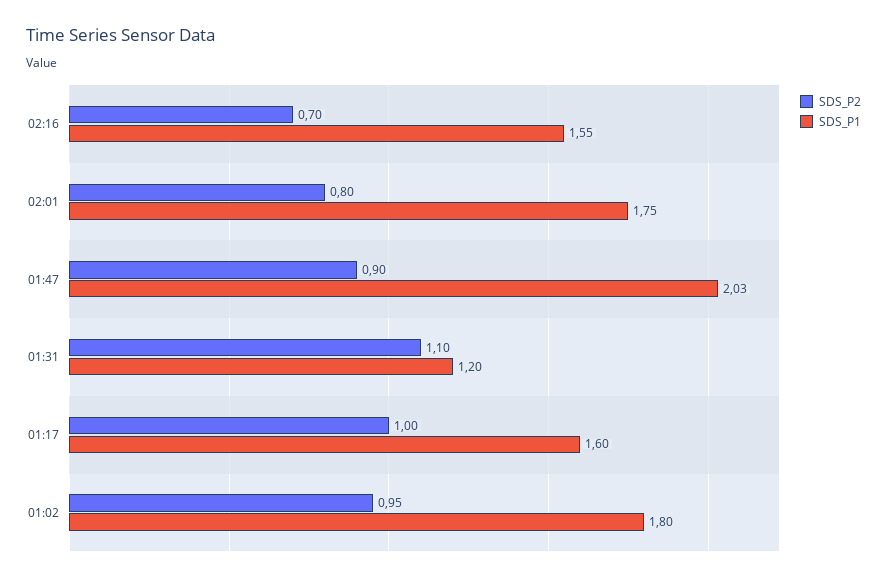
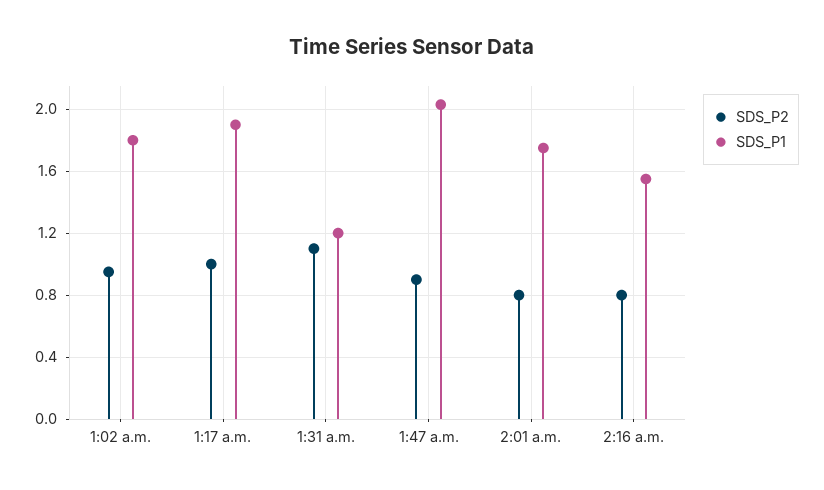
  {
    "SDS_P2": {
-     "02:16": 0.7,
+     "02:16": 0.8,
      "02:01": 0.8,
      "01:47": 0.9,
      "01:31": 1.1,
      "01:17": 1,
      "01:02": 0.95
    },
    "SDS_P1": {
      "02:16": 1.55,
      "02:01": 1.75,
      "01:47": 2.03,
      "01:31": 1.2,
-     "01:17": 1.6,
+     "01:17": 1.9,
      "01:02": 1.8
    }
  }

